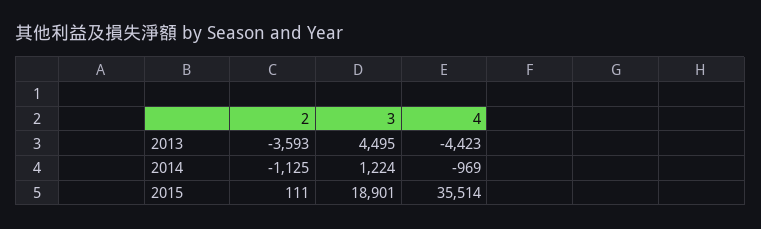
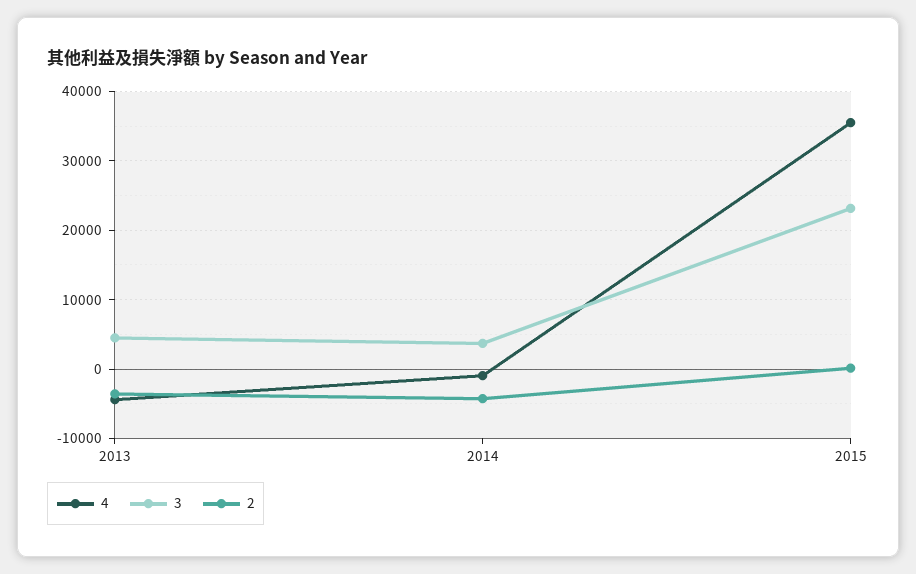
  {
    "2": {
      "2013": -3593,
-     "2014": -1125,
+     "2014": -4000,
      "2015": 111
    },
    "3": {
      "2013": 4495,
-     "2014": 1224,
+     "2014": 4000,
-     "2015": 18901
+     "2015": 23000
    },
    "4": {
      "2013": -4423,
      "2014": -969,
      "2015": 35514
    }
  }

